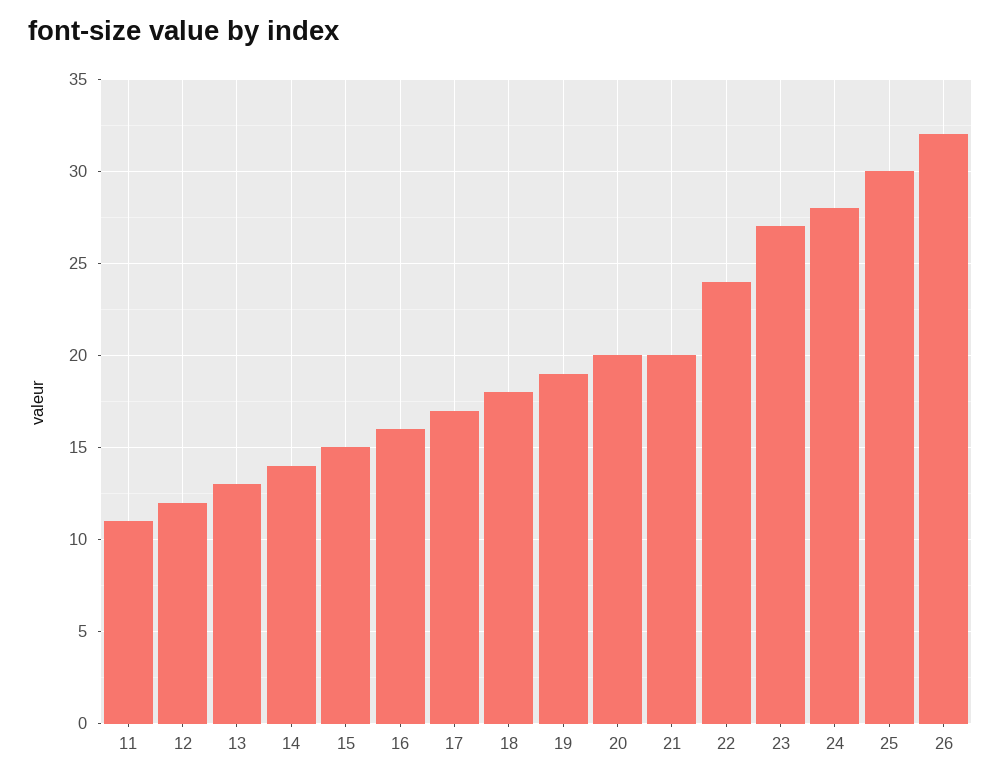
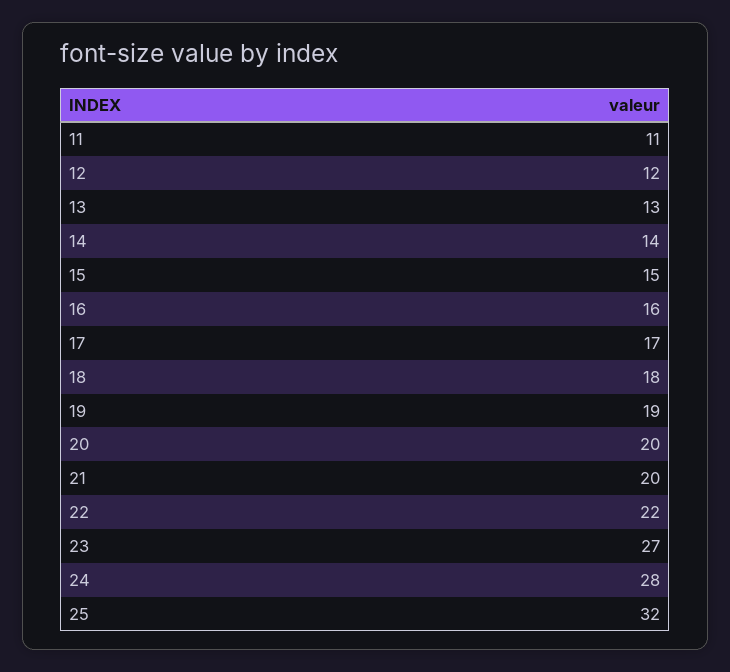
  {
    "11": 11,
    "12": 12,
    "13": 13,
    "14": 14,
    "15": 15,
    "16": 16,
    "17": 17,
    "18": 18,
    "19": 19,
    "20": 20,
    "21": 20,
-   "22": 24,
+   "22": 22,
    "23": 27,
    "24": 28,
-   "25": 30,
+   "25": 32
-   "26": 32
  }

